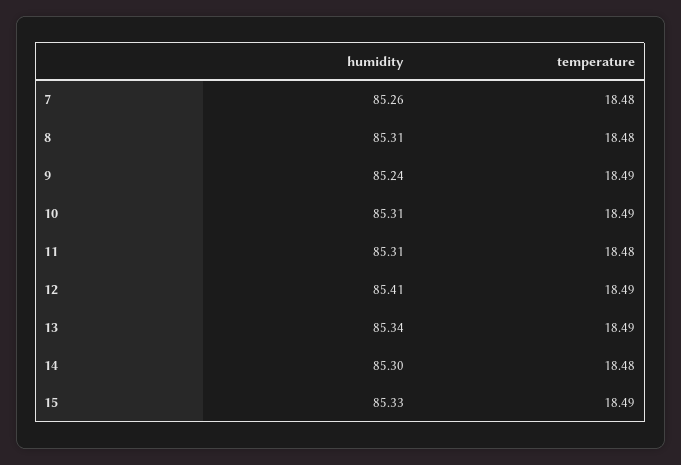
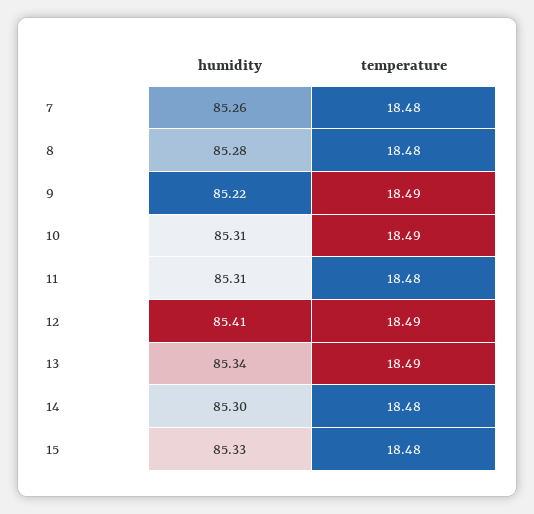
  {
    "humidity": {
      "7": 85.26,
-     "8": 85.31,
+     "8": 85.28,
-     "9": 85.24,
+     "9": 85.22,
      "10": 85.31,
      "11": 85.31,
      "12": 85.41,
      "13": 85.34,
      "14": 85.3,
      "15": 85.33
    },
    "temperature": {
      "7": 18.48,
      "8": 18.48,
      "9": 18.49,
      "10": 18.49,
      "11": 18.48,
      "12": 18.49,
      "13": 18.49,
      "14": 18.48,
-     "15": 18.49
+     "15": 18.48
    }
  }

